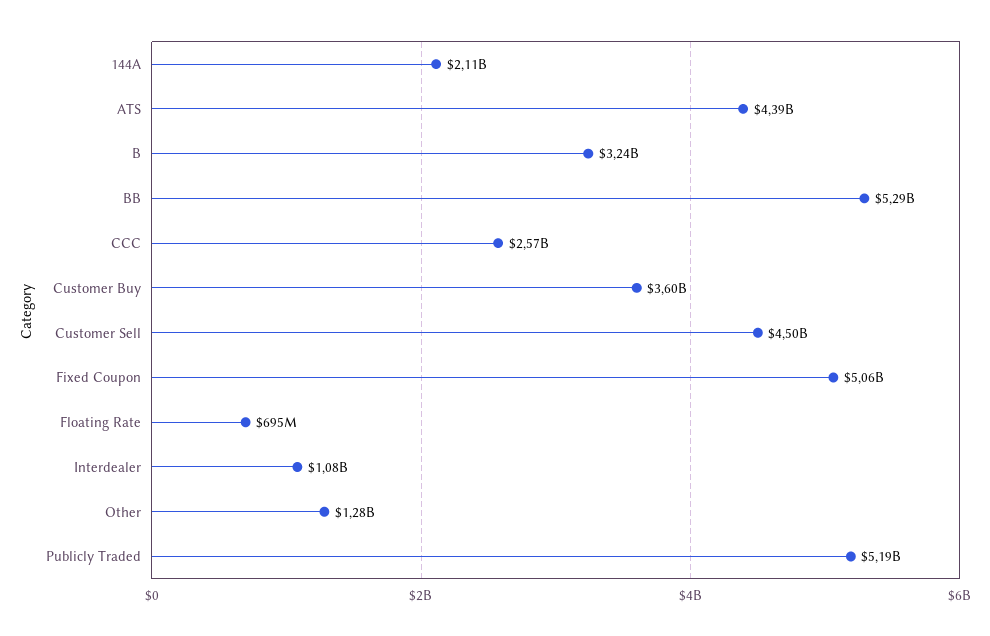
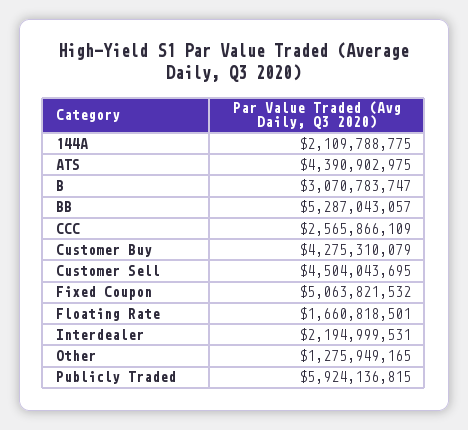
  {
    "144A": 2109788775,
    "ATS": 4390902975,
-   "B": 3240000000,
+   "B": 3070783747,
    "BB": 5287043057,
    "CCC": 2565866109,
-   "Customer Buy": 3600000000,
+   "Customer Buy": 4275310079,
    "Customer Sell": 4504043695,
    "Fixed Coupon": 5063821532,
-   "Floating Rate": 695000000,
+   "Floating Rate": 1660818501,
-   "Interdealer": 1080000000,
+   "Interdealer": 2194999531,
    "Other": 1275949165,
-   "Publicly Traded": 5190000000
+   "Publicly Traded": 5924136815
  }

